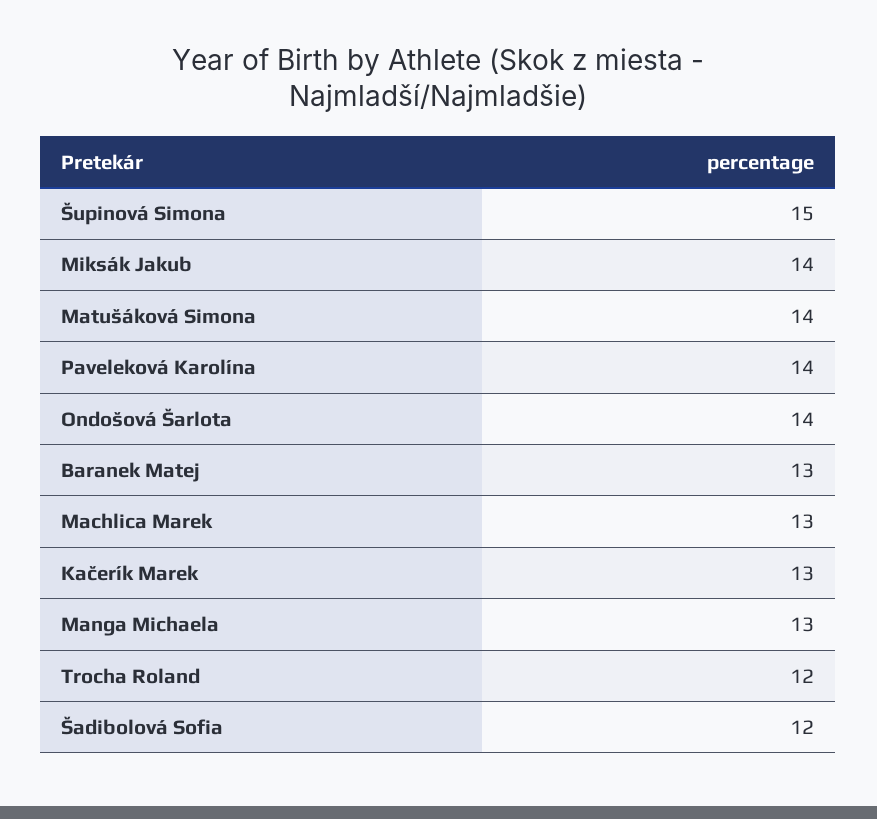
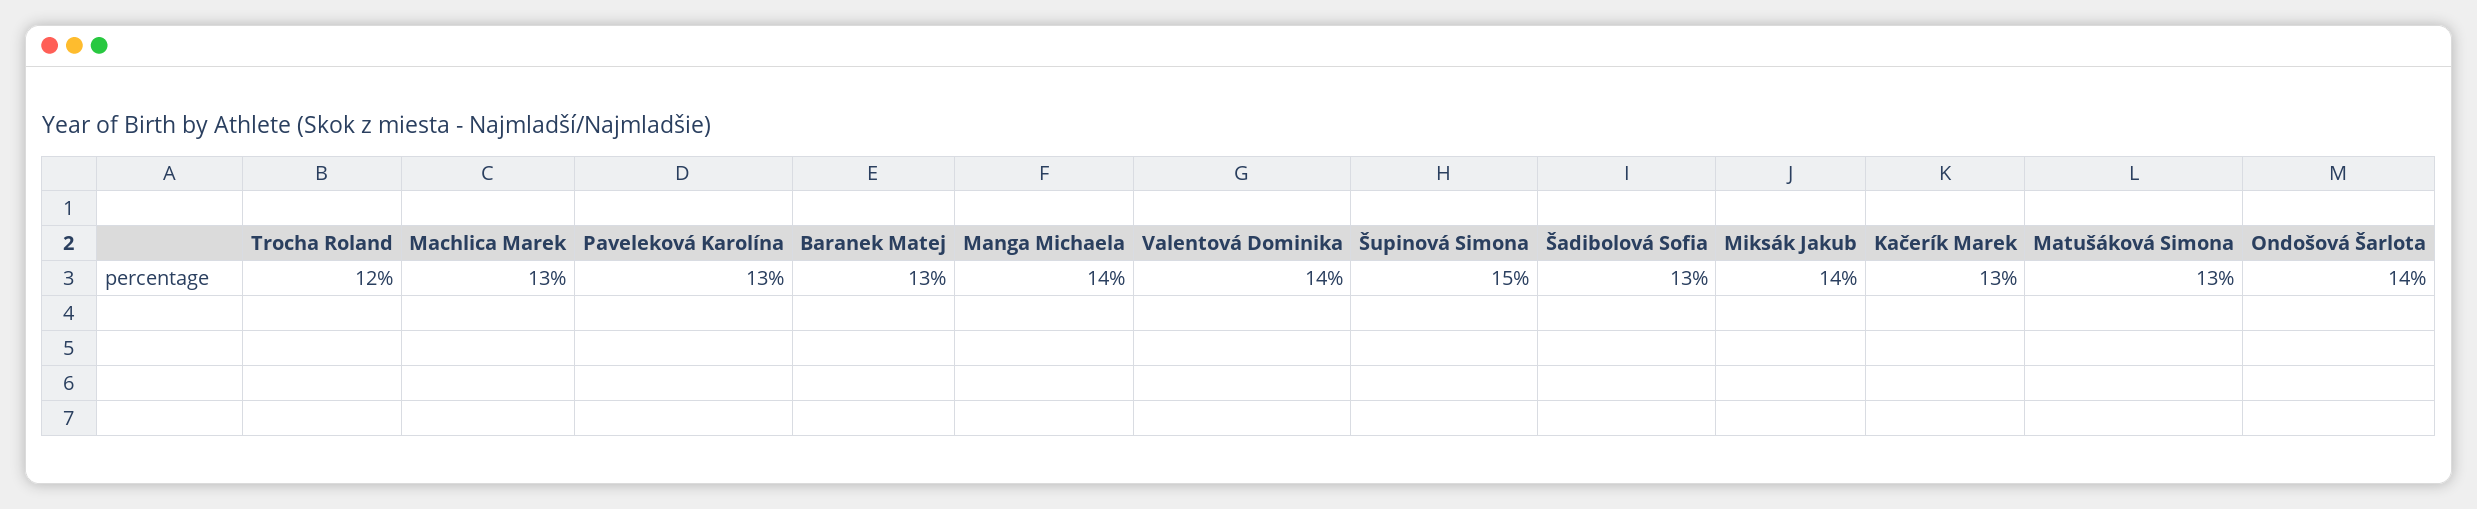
  {
    "Šupinová Simona": 15,
    "Miksák Jakub": 14,
-   "Matušáková Simona": 14,
+   "Matušáková Simona": 13,
-   "Paveleková Karolína": 14,
+   "Paveleková Karolína": 13,
    "Ondošová Šarlota": 14,
    "Baranek Matej": 13,
    "Machlica Marek": 13,
    "Kačerík Marek": 13,
-   "Manga Michaela": 13,
+   "Manga Michaela": 14,
    "Trocha Roland": 12,
-   "Šadibolová Sofia": 12
+   "Šadibolová Sofia": 13,
+   "Valentová Dominika": 14
  }

